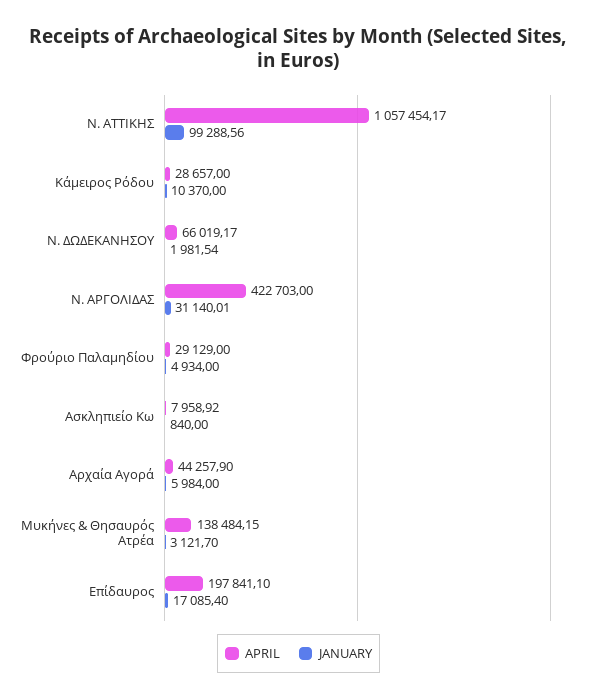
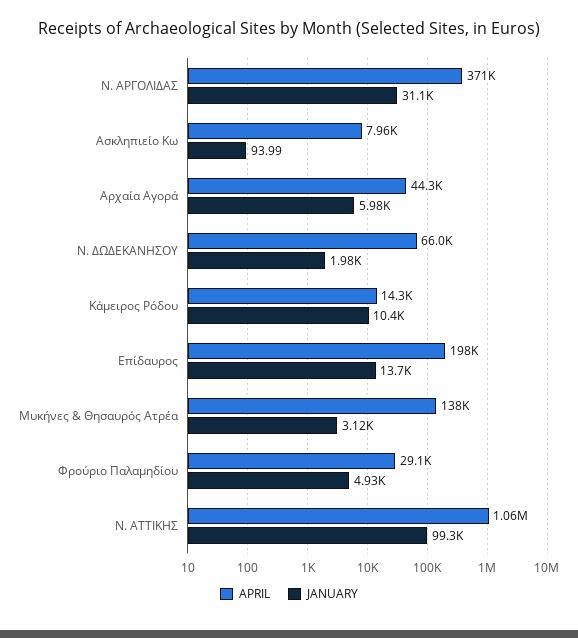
  {
    "APRIL": {
      "Ν. ΑΤΤΙΚΗΣ": 1057454.17,
-     "Κάμειρος Ρόδου": 28657,
+     "Κάμειρος Ρόδου": 14300,
      "Ν. ΔΩΔΕΚΑΝΗΣΟΥ": 66019.17,
-     "Ν. ΑΡΓΟΛΙΔΑΣ": 422703,
+     "Ν. ΑΡΓΟΛΙΔΑΣ": 371000,
      "Φρούριο Παλαμηδίου": 29129,
      "Ασκληπιείο Κω": 7958.92,
      "Αρχαία Αγορά": 44257.9,
      "Μυκήνες & Θησαυρός Ατρέα": 138484.15,
      "Επίδαυρος": 197841.1
    },
    "JANUARY": {
      "Ν. ΑΤΤΙΚΗΣ": 99288.56,
      "Κάμειρος Ρόδου": 10370,
      "Ν. ΔΩΔΕΚΑΝΗΣΟΥ": 1981.54,
      "Ν. ΑΡΓΟΛΙΔΑΣ": 31140.01,
      "Φρούριο Παλαμηδίου": 4934,
-     "Ασκληπιείο Κω": 840,
+     "Ασκληπιείο Κω": 93.99,
      "Αρχαία Αγορά": 5984,
      "Μυκήνες & Θησαυρός Ατρέα": 3121.7,
-     "Επίδαυρος": 17085.4
+     "Επίδαυρος": 13700
    }
  }

